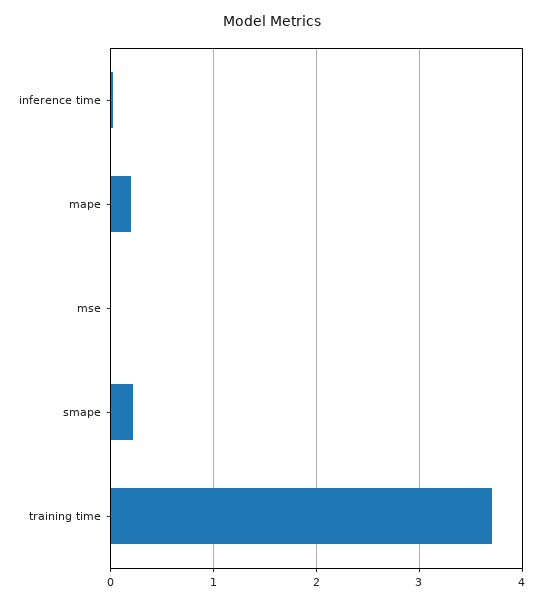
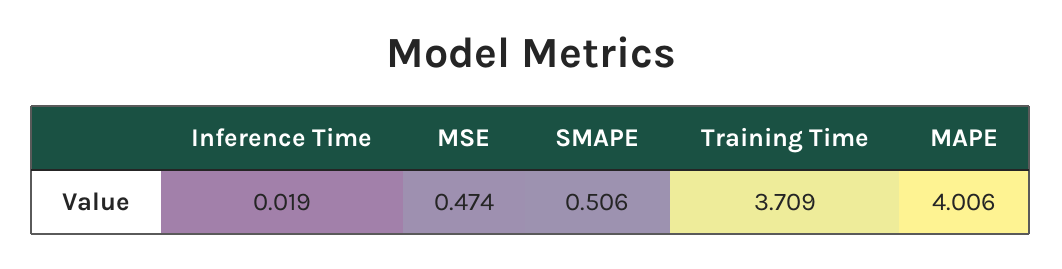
  {
    "inference time": 0.019,
-   "mape": 0.2,
+   "mape": 4.006,
-   "mse": 0,
+   "mse": 0.474,
-   "smape": 0.2,
+   "smape": 0.506,
    "training time": 3.709
  }

